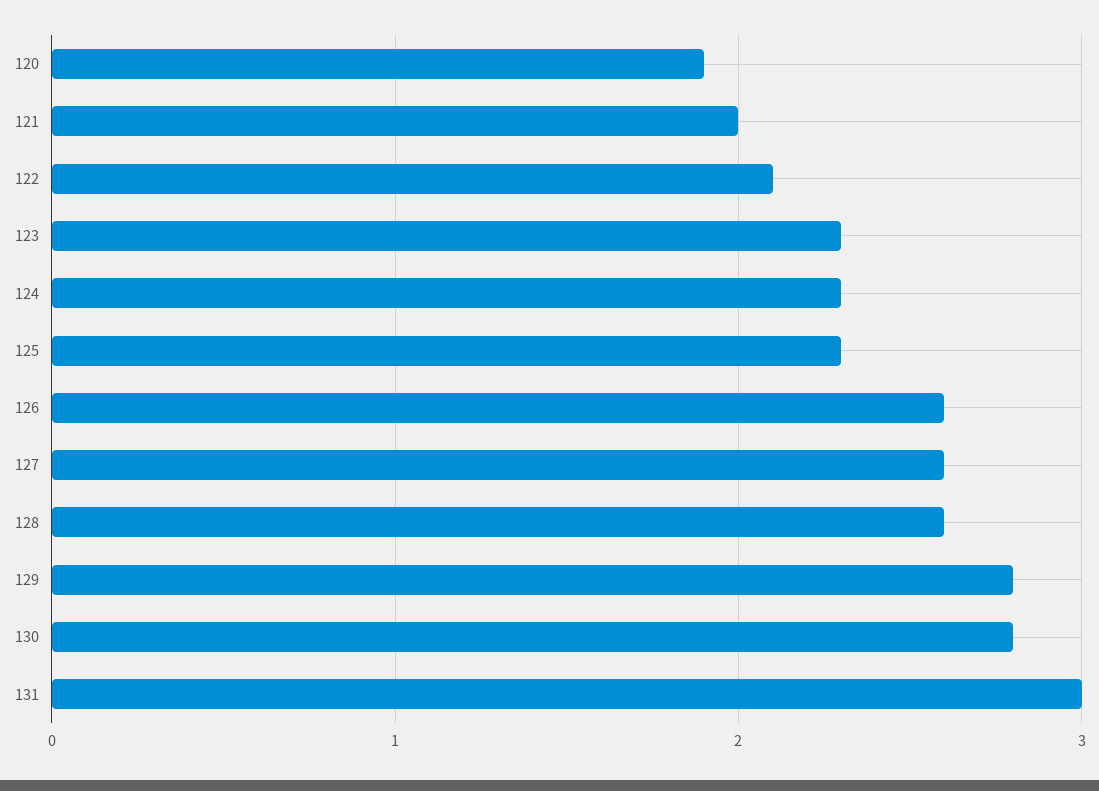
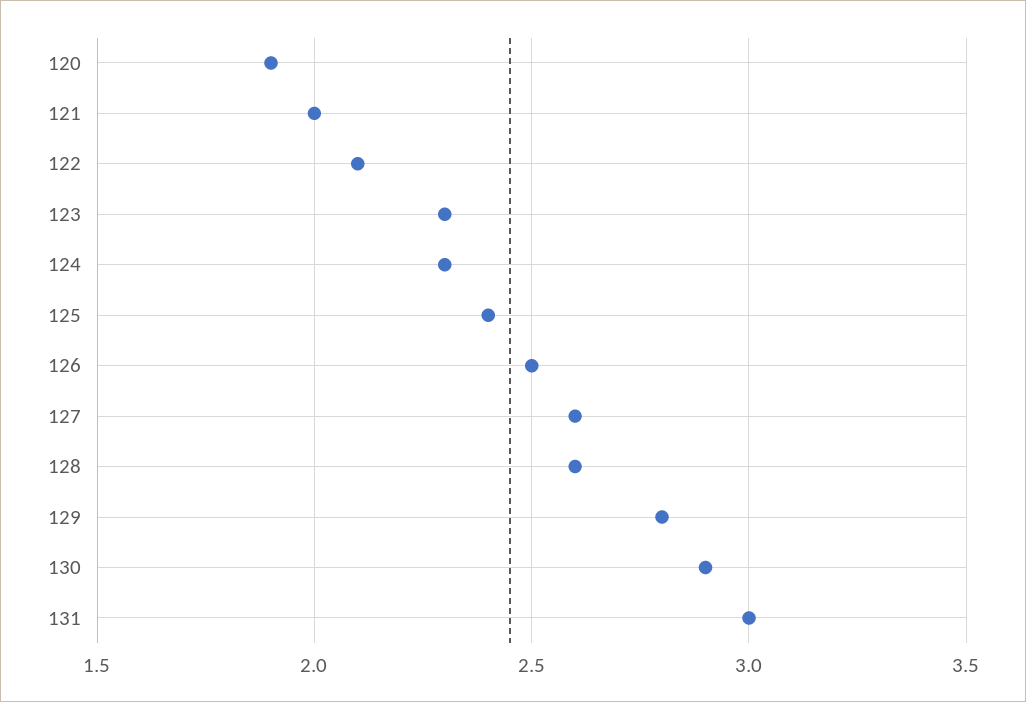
  {
    "120": 1.9,
    "121": 2,
    "122": 2.1,
    "123": 2.3,
    "124": 2.3,
-   "125": 2.3,
+   "125": 2.4,
-   "126": 2.6,
+   "126": 2.5,
    "127": 2.6,
    "128": 2.6,
    "129": 2.8,
-   "130": 2.8,
+   "130": 2.9,
    "131": 3
  }

